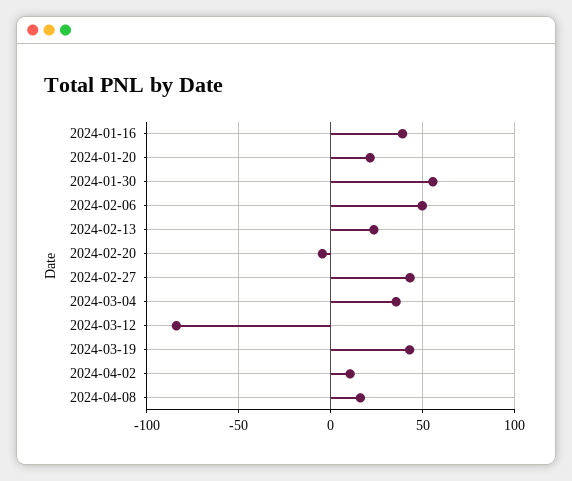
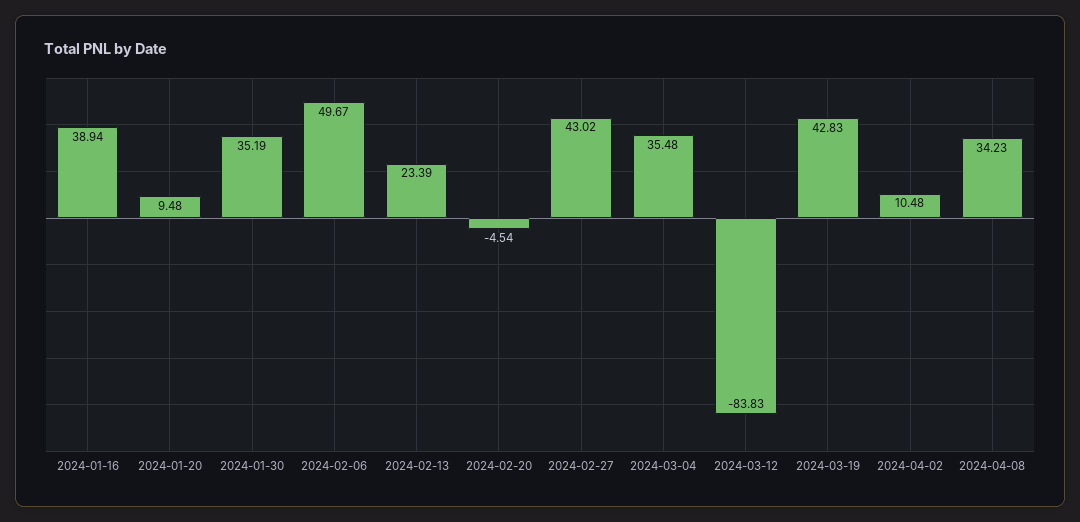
  {
    "2024-01-16": 38.94,
-   "2024-01-20": 20,
+   "2024-01-20": 9.48,
-   "2024-01-30": 55,
+   "2024-01-30": 35.19,
    "2024-02-06": 49.67,
    "2024-02-13": 23.39,
    "2024-02-20": -4.54,
    "2024-02-27": 43.02,
    "2024-03-04": 35.48,
    "2024-03-12": -83.83,
    "2024-03-19": 42.83,
    "2024-04-02": 10.48,
-   "2024-04-08": 15
+   "2024-04-08": 34.23
  }

